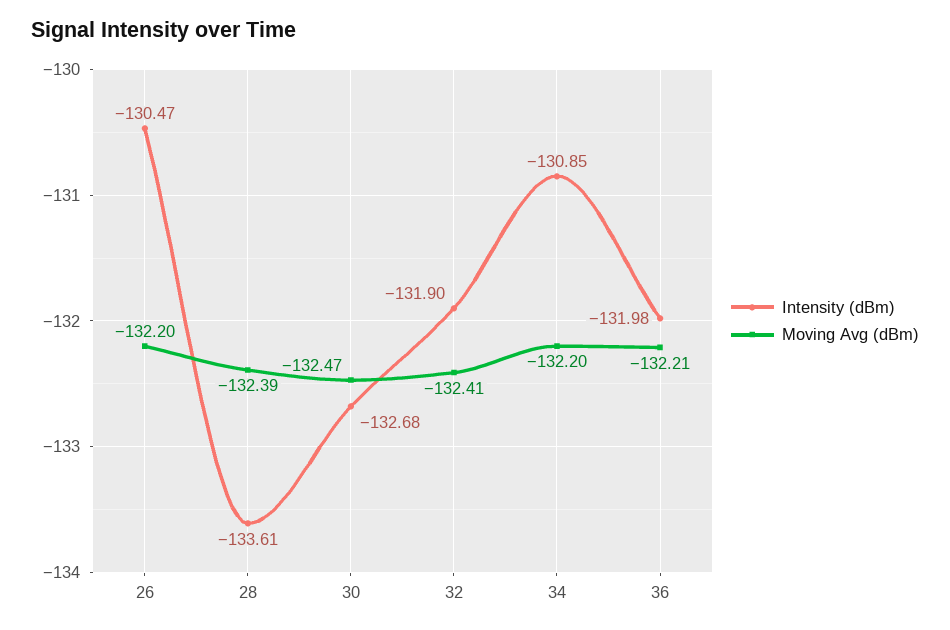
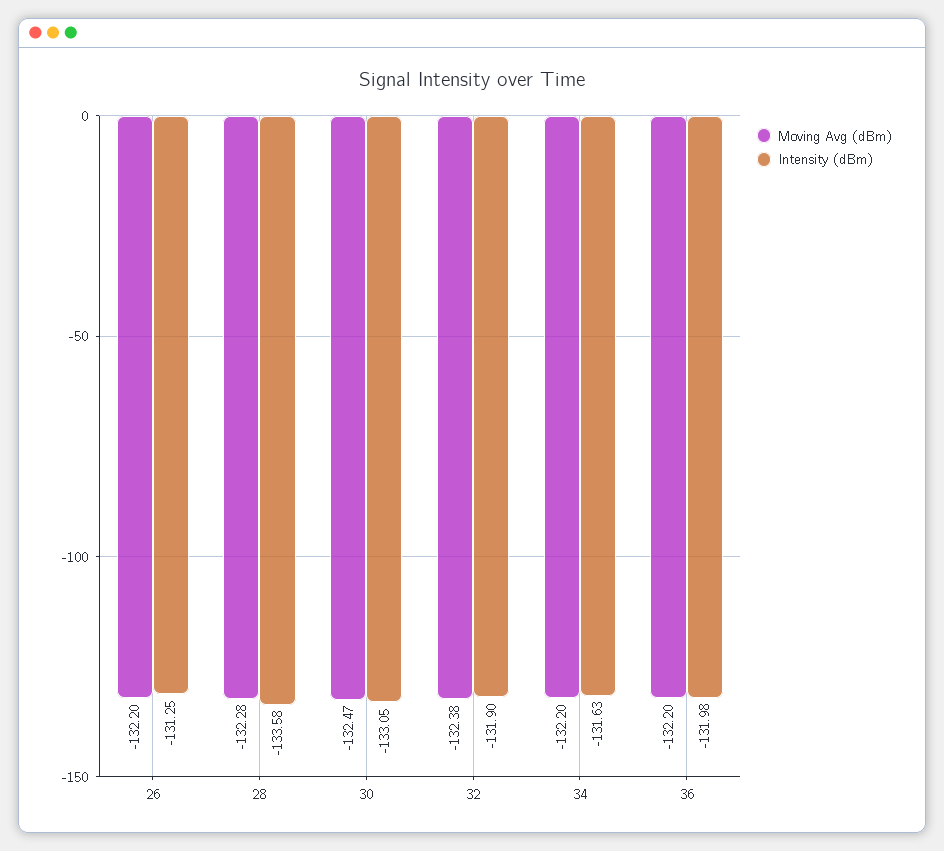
  {
    "Intensity (dBm)": {
-     "26": -130.47,
+     "26": -131.25,
-     "28": -133.61,
+     "28": -133.58,
-     "30": -132.68,
+     "30": -133.05,
      "32": -131.9,
-     "34": -130.85,
+     "34": -131.63,
      "36": -131.98
    },
    "Moving Avg (dBm)": {
      "26": -132.2,
-     "28": -132.39,
+     "28": -132.28,
      "30": -132.47,
-     "32": -132.41,
+     "32": -132.38,
      "34": -132.2,
-     "36": -132.21
+     "36": -132.2
    }
  }

